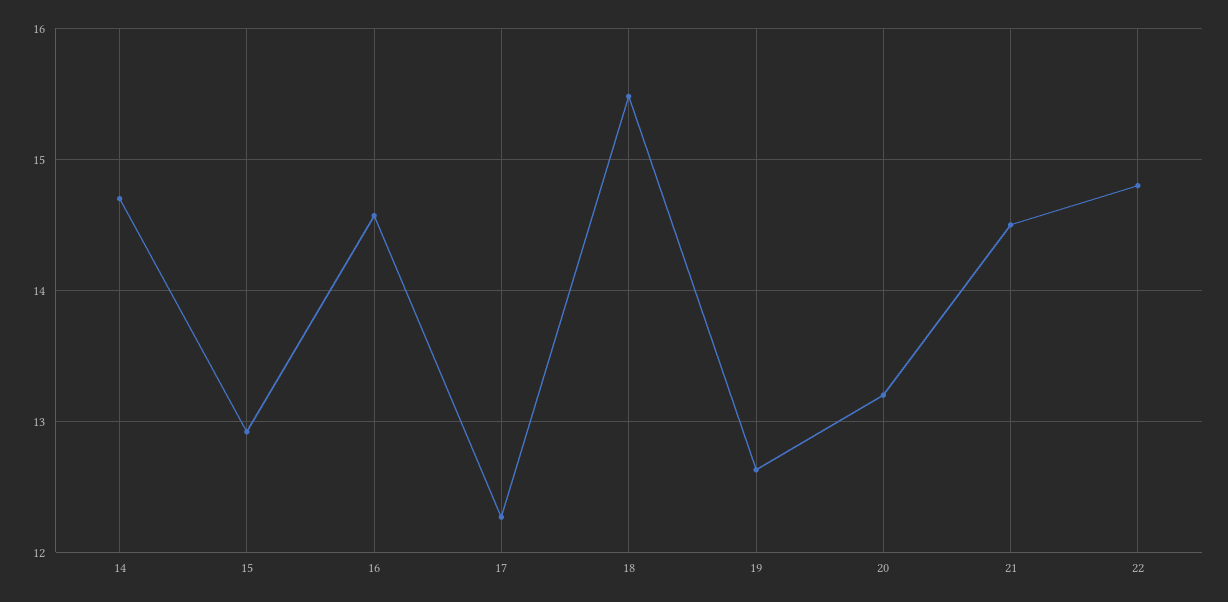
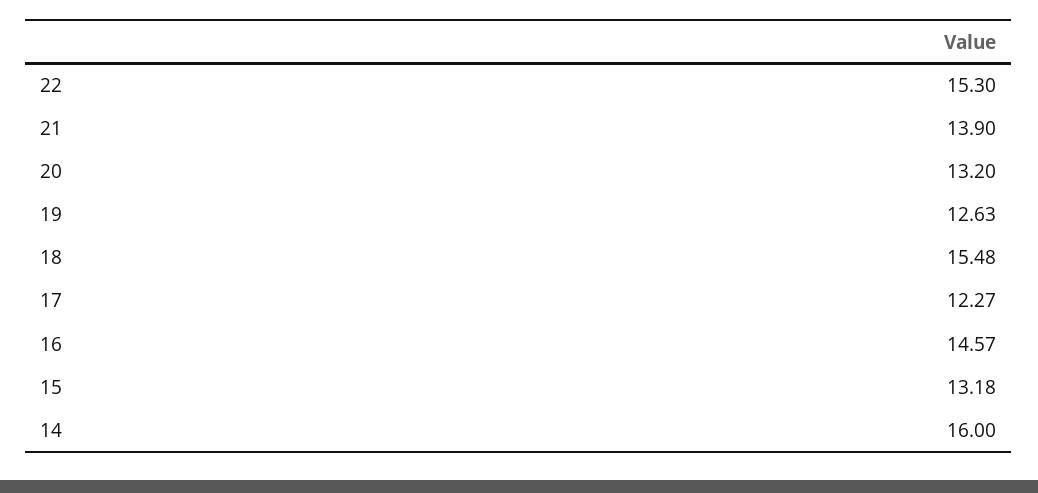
  {
-   "14": 14.7,
+   "14": 16,
-   "15": 12.9,
+   "15": 13.18,
    "16": 14.57,
    "17": 12.27,
    "18": 15.48,
    "19": 12.63,
    "20": 13.2,
-   "21": 14.5,
+   "21": 13.9,
-   "22": 14.8
+   "22": 15.3
  }

